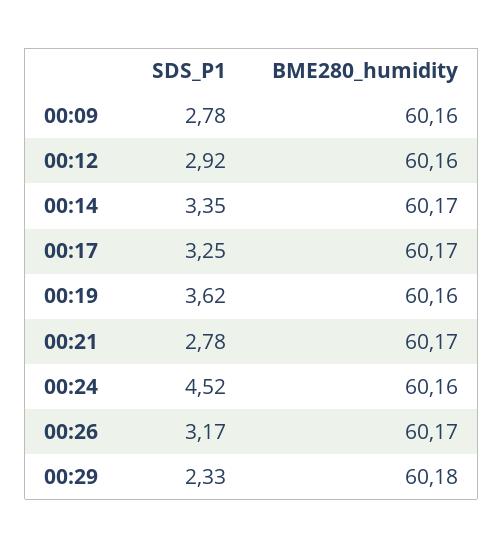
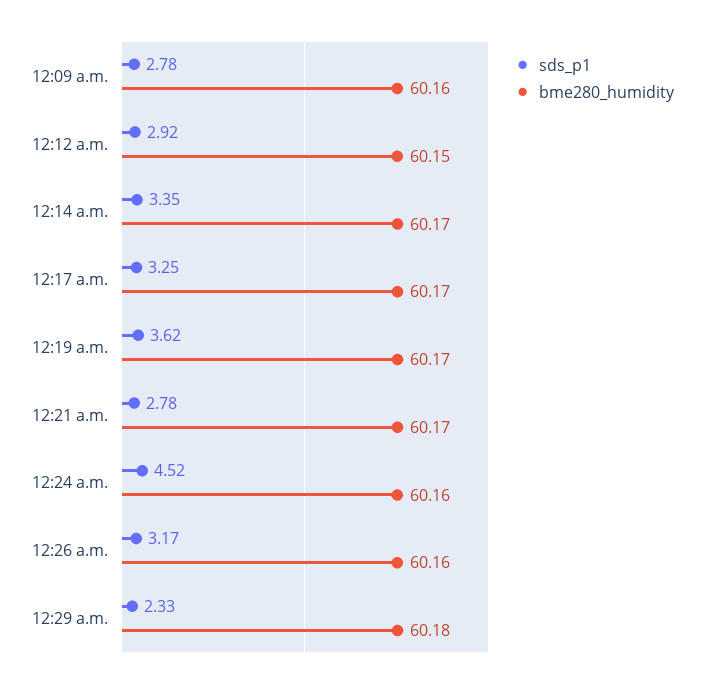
  {
    "SDS_P1": {
      "00:09": 2.78,
      "00:12": 2.92,
      "00:14": 3.35,
      "00:17": 3.25,
      "00:19": 3.62,
      "00:21": 2.78,
      "00:24": 4.52,
      "00:26": 3.17,
      "00:29": 2.33
    },
    "BME280_humidity": {
      "00:09": 60.16,
-     "00:12": 60.16,
+     "00:12": 60.15,
      "00:14": 60.17,
      "00:17": 60.17,
-     "00:19": 60.16,
+     "00:19": 60.17,
      "00:21": 60.17,
      "00:24": 60.16,
-     "00:26": 60.17,
+     "00:26": 60.16,
      "00:29": 60.18
    }
  }

